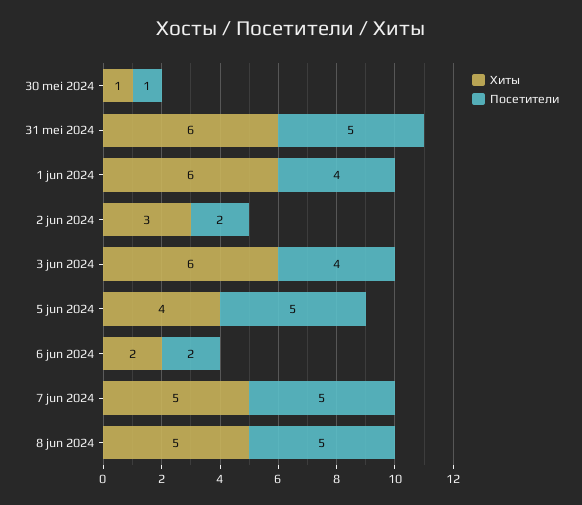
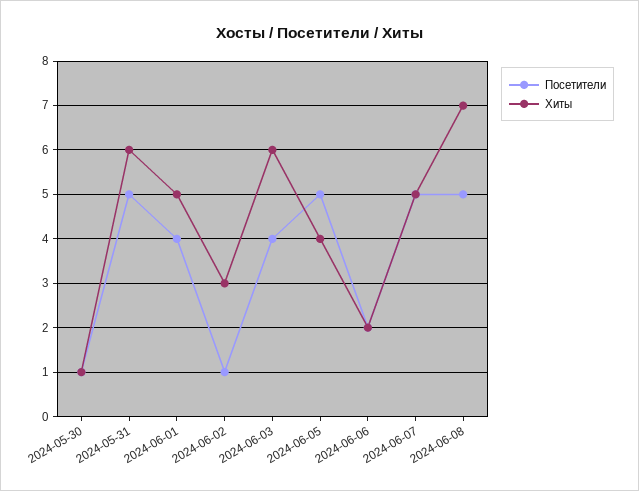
  {
    "Хиты": {
      "30 mei 2024": 1,
      "31 mei 2024": 6,
-     "1 jun 2024": 6,
+     "1 jun 2024": 5,
      "2 jun 2024": 3,
      "3 jun 2024": 6,
      "5 jun 2024": 4,
      "6 jun 2024": 2,
      "7 jun 2024": 5,
-     "8 jun 2024": 5
+     "8 jun 2024": 7
    },
    "Посетители": {
      "30 mei 2024": 1,
      "31 mei 2024": 5,
      "1 jun 2024": 4,
-     "2 jun 2024": 2,
+     "2 jun 2024": 1,
      "3 jun 2024": 4,
      "5 jun 2024": 5,
      "6 jun 2024": 2,
      "7 jun 2024": 5,
      "8 jun 2024": 5
    }
  }

